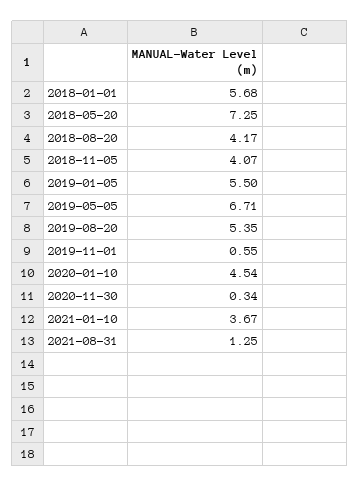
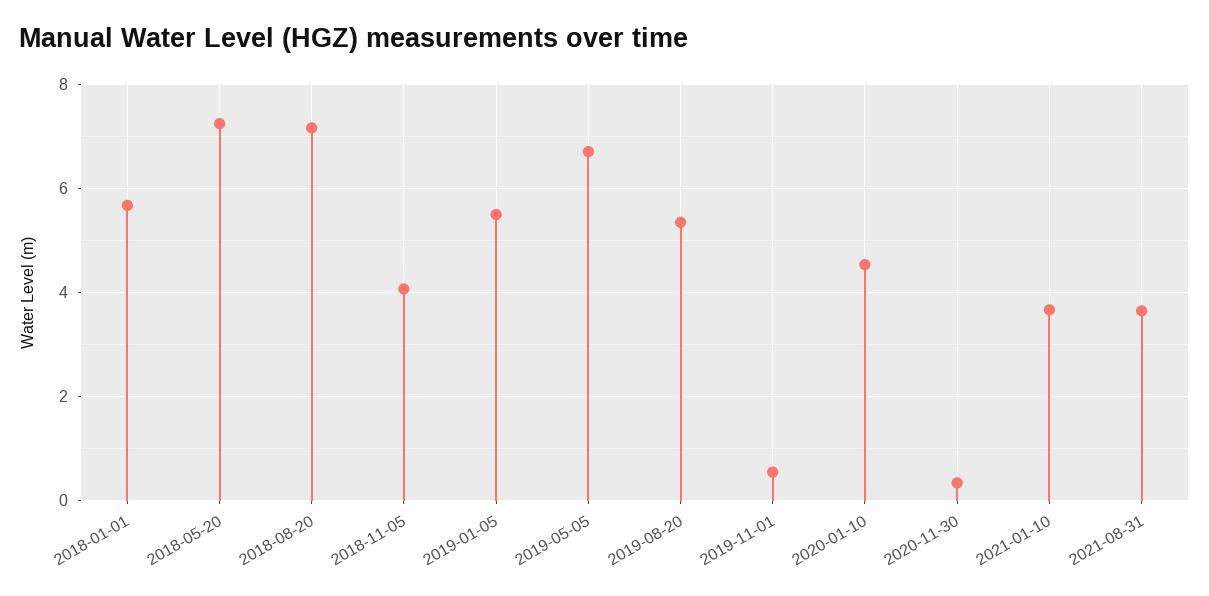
  {
    "2018-01-01": 5.68,
    "2018-05-20": 7.25,
-   "2018-08-20": 4.17,
+   "2018-08-20": 7.2,
    "2018-11-05": 4.07,
    "2019-01-05": 5.5,
    "2019-05-05": 6.71,
    "2019-08-20": 5.35,
    "2019-11-01": 0.55,
    "2020-01-10": 4.54,
    "2020-11-30": 0.34,
    "2021-01-10": 3.67,
-   "2021-08-31": 1.25
+   "2021-08-31": 3.6
  }

